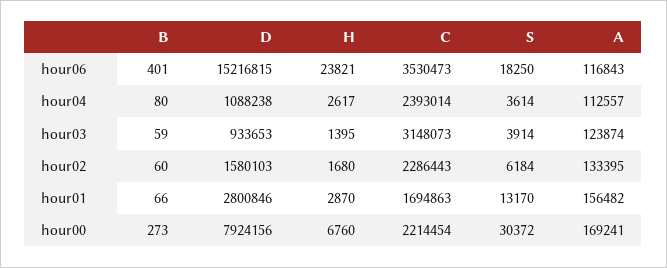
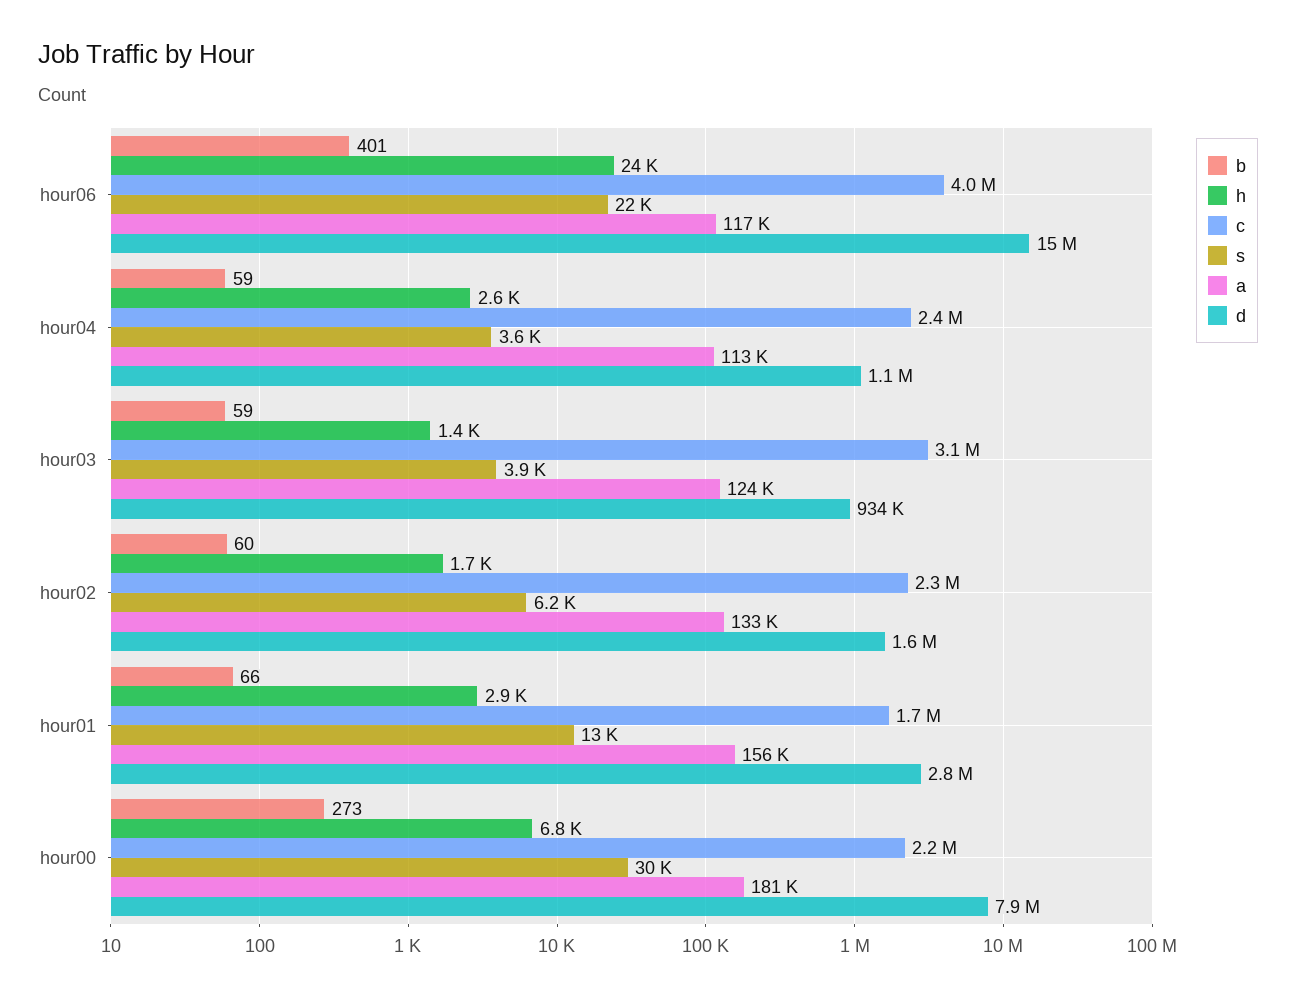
  {
    "B": {
      "hour06": 401,
-     "hour04": 80,
+     "hour04": 59,
      "hour03": 59,
      "hour02": 60,
      "hour01": 66,
      "hour00": 273
    },
    "D": {
      "hour06": 15216815,
      "hour04": 1088238,
      "hour03": 933653,
      "hour02": 1580103,
      "hour01": 2800846,
      "hour00": 7924156
    },
    "H": {
      "hour06": 23821,
      "hour04": 2617,
      "hour03": 1395,
      "hour02": 1680,
      "hour01": 2870,
      "hour00": 6760
    },
    "C": {
-     "hour06": 3530473,
+     "hour06": 4000000,
      "hour04": 2393014,
      "hour03": 3148073,
      "hour02": 2286443,
      "hour01": 1694863,
      "hour00": 2214454
    },
    "S": {
-     "hour06": 18250,
+     "hour06": 22000,
      "hour04": 3614,
      "hour03": 3914,
      "hour02": 6184,
      "hour01": 13170,
      "hour00": 30372
    },
    "A": {
      "hour06": 116843,
      "hour04": 112557,
      "hour03": 123874,
      "hour02": 133395,
      "hour01": 156482,
-     "hour00": 169241
+     "hour00": 181000
    }
  }

